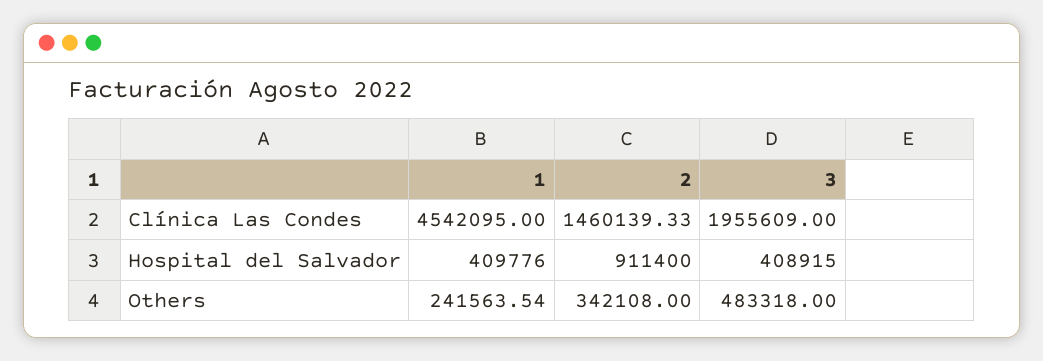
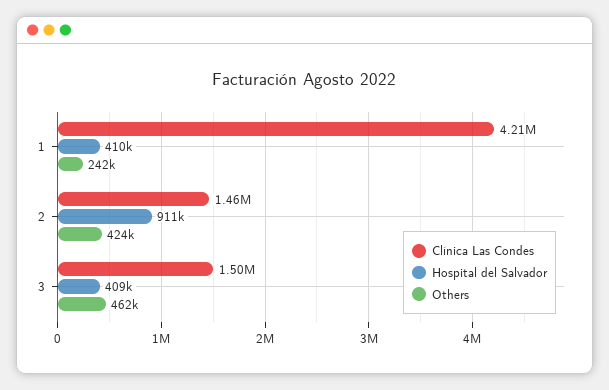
  {
    "Clínica Las Condes": {
-     "1": 4542095,
+     "1": 4210000,
      "2": 1460139.33,
-     "3": 1955609
+     "3": 1500000
    },
    "Hospital del Salvador": {
      "1": 409776,
      "2": 911400,
      "3": 408915
    },
    "Others": {
      "1": 241563.54,
-     "2": 342108,
+     "2": 424000,
-     "3": 483318
+     "3": 462000
    }
  }

